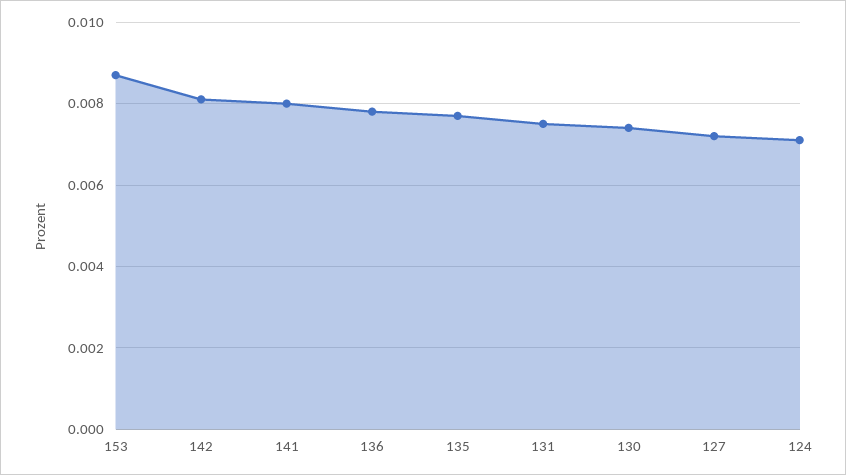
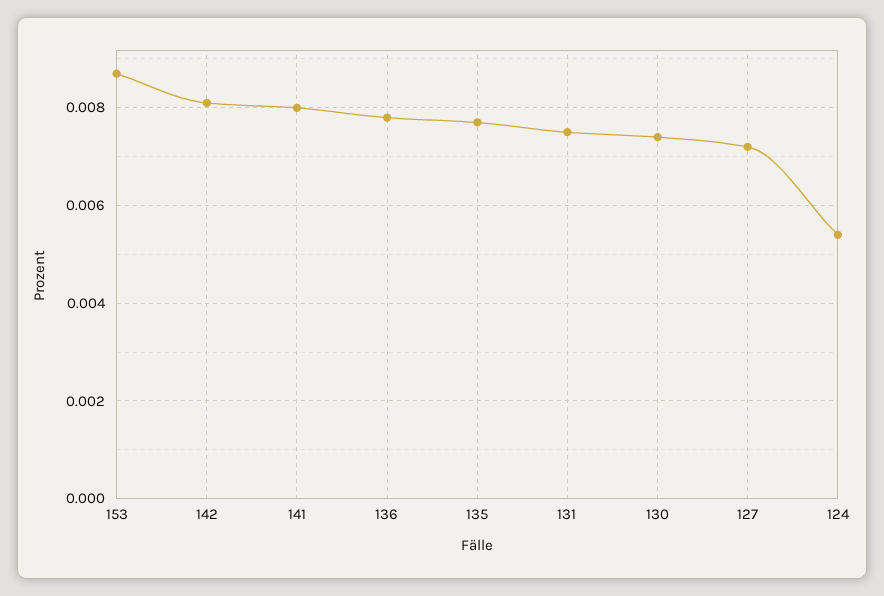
  {
    "153": 0.0085,
    "142": 0.008,
    "141": 0.008,
    "136": 0.008,
    "135": 0.0075,
    "131": 0.0075,
    "130": 0.0075,
    "127": 0.007,
-   "124": 0.007
+   "124": 0.0055
  }

